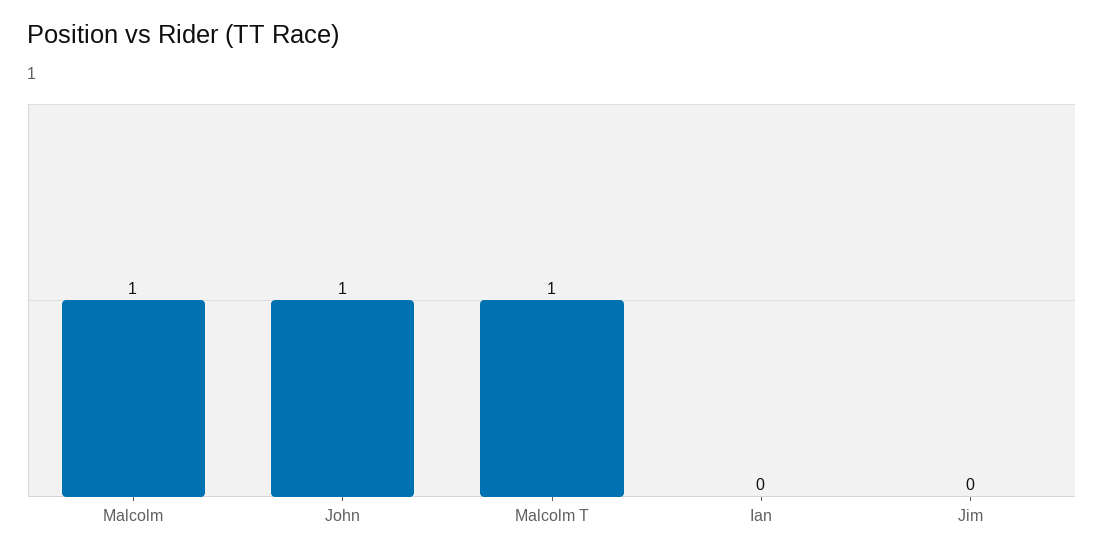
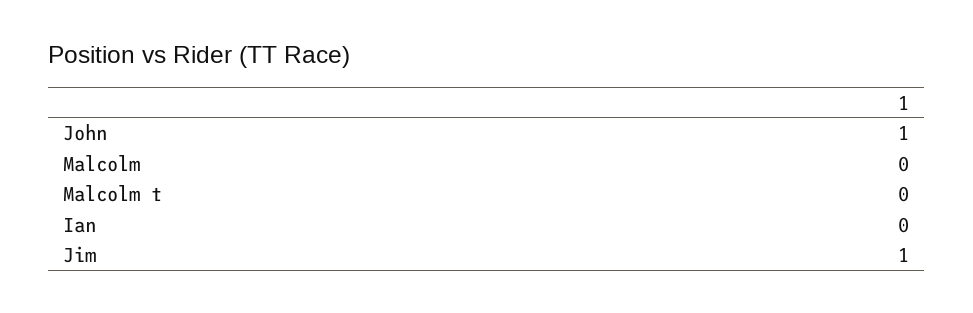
  {
-   "Malcolm": 1,
+   "Malcolm": 0,
    "John": 1,
-   "Malcolm T": 1,
+   "Malcolm T": 0,
    "Ian": 0,
-   "Jim": 0
+   "Jim": 1
  }

